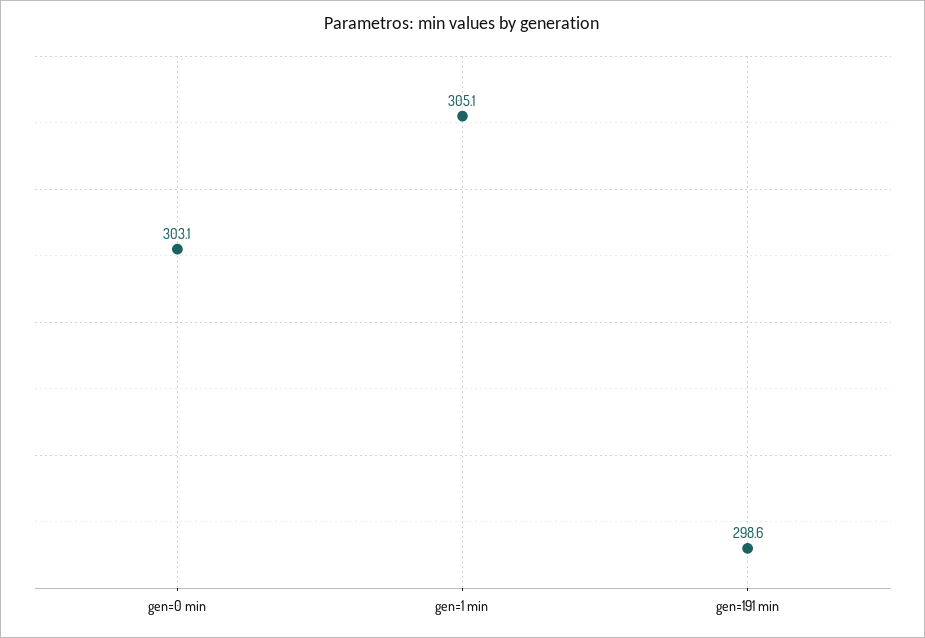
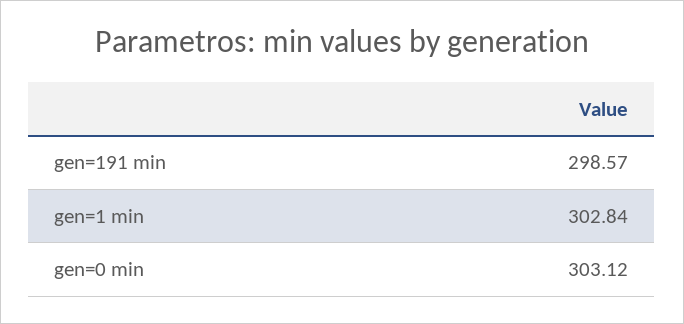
  {
    "gen=0 min": 303.12,
-   "gen=1 min": 305.1,
+   "gen=1 min": 302.84,
    "gen=191 min": 298.57
  }

